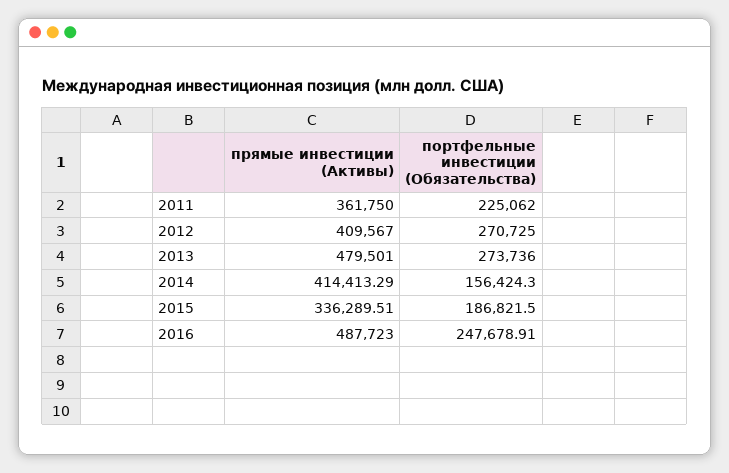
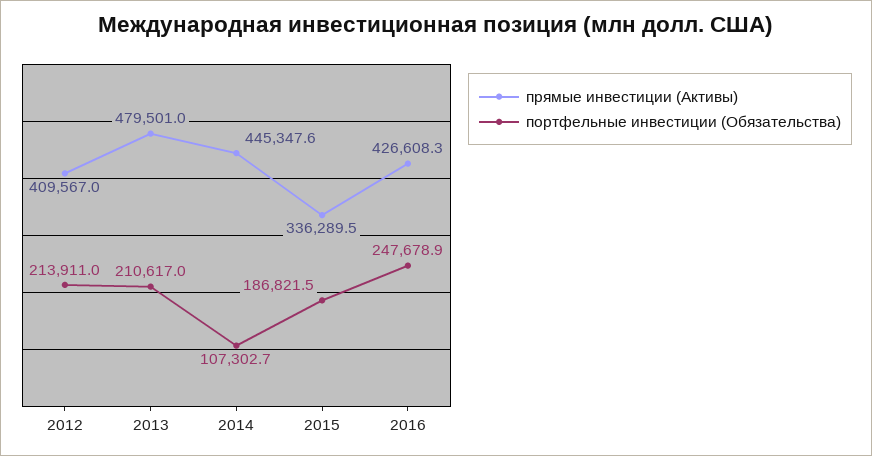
  {
    "прямые инвестиции (Активы)": {
-     "2011": 361750,
      "2012": 409567,
      "2013": 479501,
-     "2014": 414413.29,
+     "2014": 445347.6,
      "2015": 336289.51,
-     "2016": 487723
+     "2016": 426608.3
    },
    "портфельные инвестиции (Обязательства)": {
-     "2011": 225062,
-     "2012": 270725,
+     "2012": 213911,
-     "2013": 273736,
+     "2013": 210617,
-     "2014": 156424.3,
+     "2014": 107302.7,
      "2015": 186821.5,
      "2016": 247678.91
    }
  }

